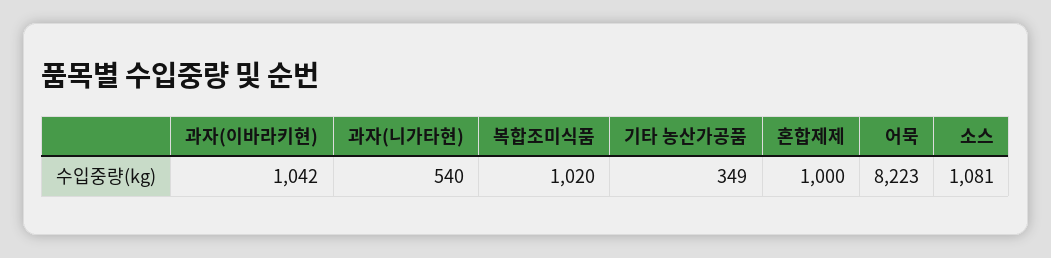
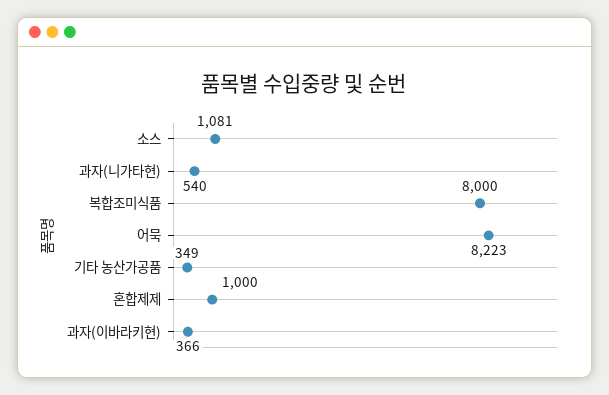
  {
-   "과자(이바라키현)": 1042,
+   "과자(이바라키현)": 366,
    "과자(니가타현)": 540,
-   "복합조미식품": 1020,
+   "복합조미식품": 8000,
    "기타 농산가공품": 349,
    "혼합제제": 1000,
    "어묵": 8223,
    "소스": 1081
  }

